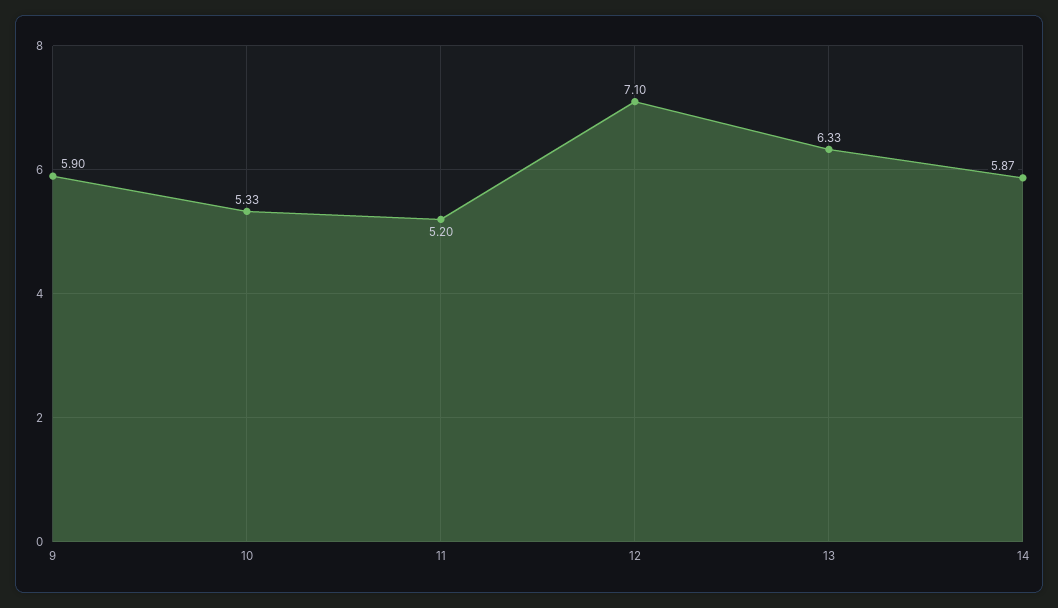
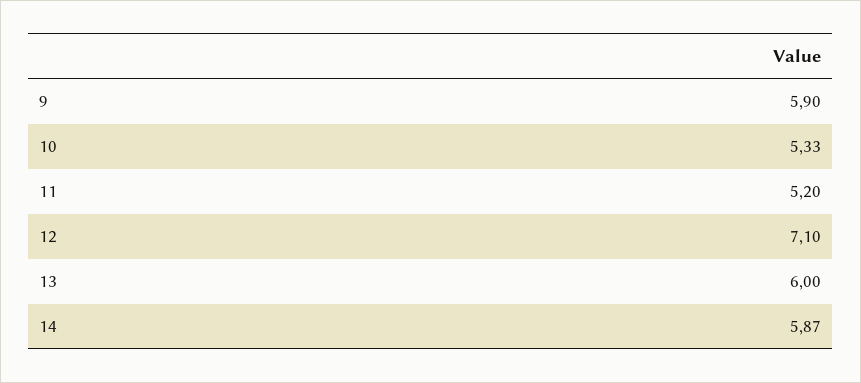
  {
    "9": 5.9,
    "10": 5.33,
    "11": 5.2,
    "12": 7.1,
-   "13": 6.33,
+   "13": 6,
    "14": 5.87
  }

